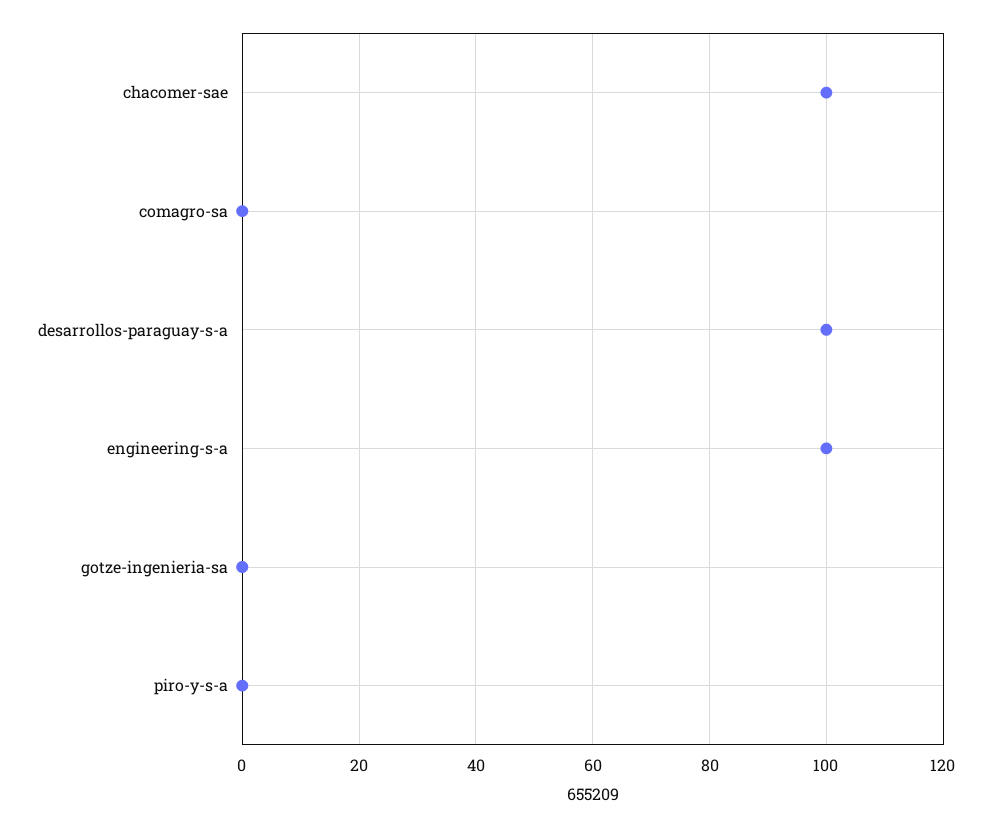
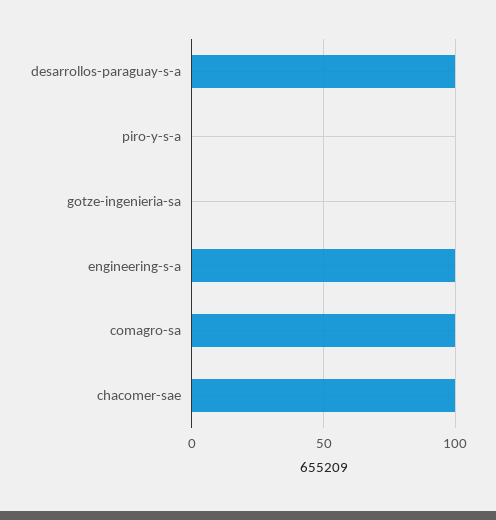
  {
    "chacomer-sae": 100,
-   "comagro-sa": 0,
+   "comagro-sa": 100,
    "desarrollos-paraguay-s-a": 100,
    "engineering-s-a": 100,
    "gotze-ingenieria-sa": 0,
    "piro-y-s-a": 0
  }

